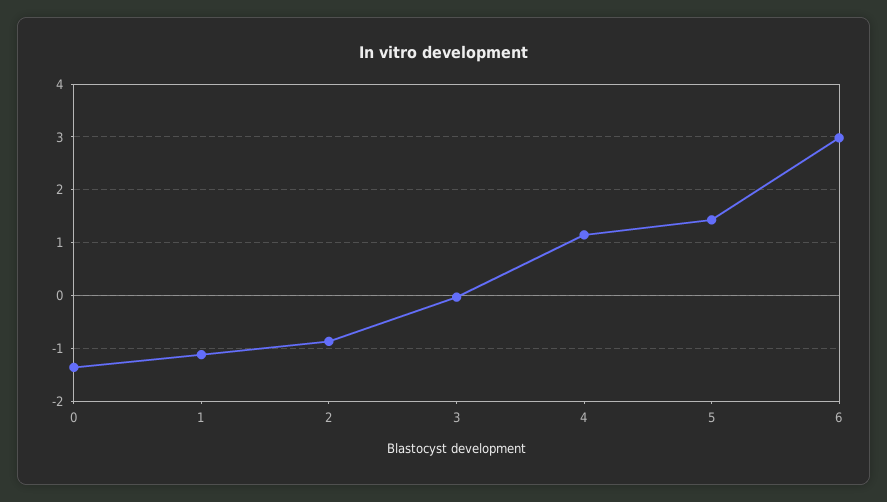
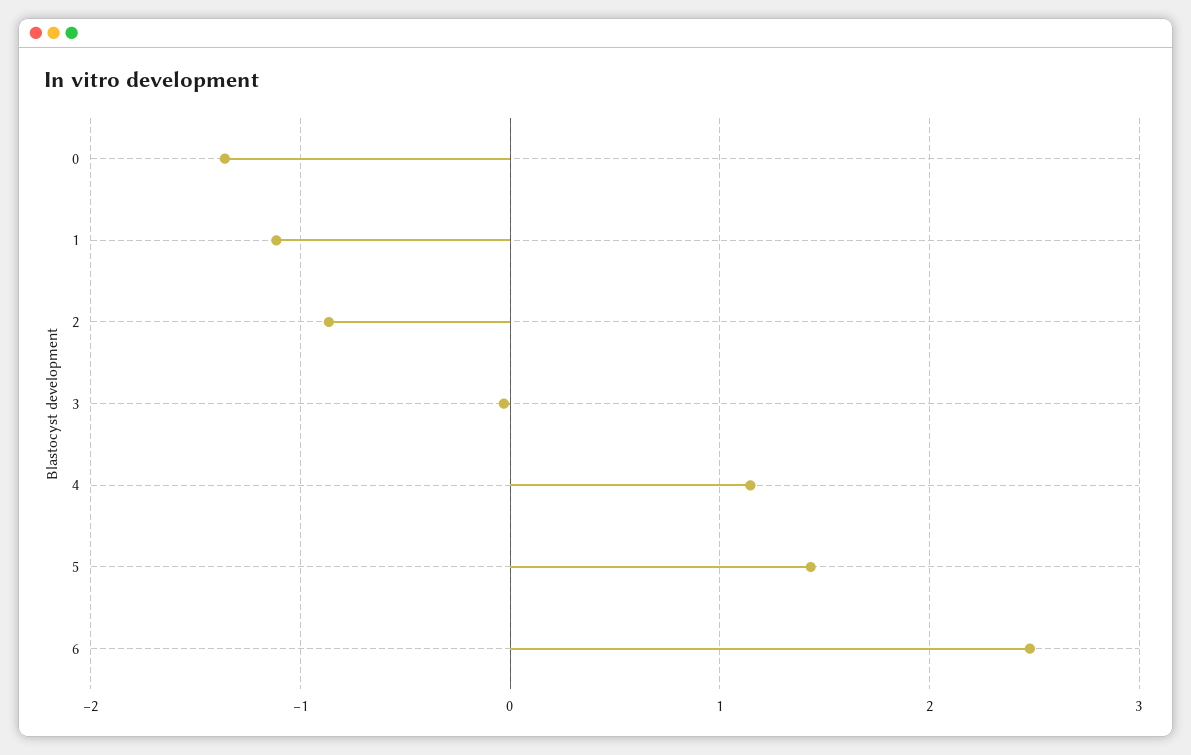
  {
    "0": -1.4,
    "1": -1.1,
    "2": -0.9,
    "3": 0,
    "4": 1.1,
    "5": 1.4,
-   "6": 3
+   "6": 2.5
  }

